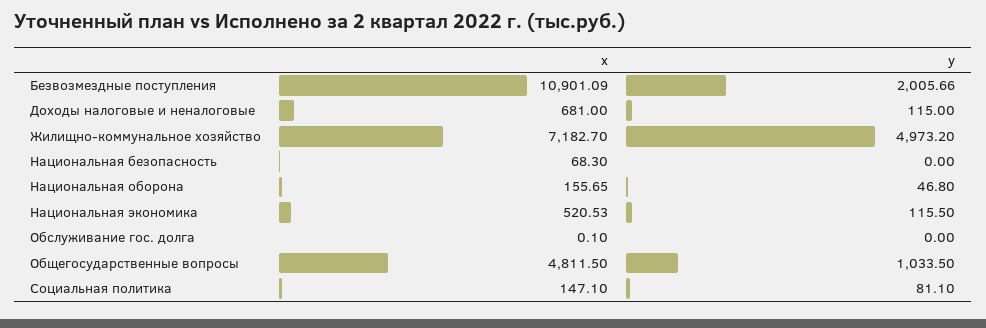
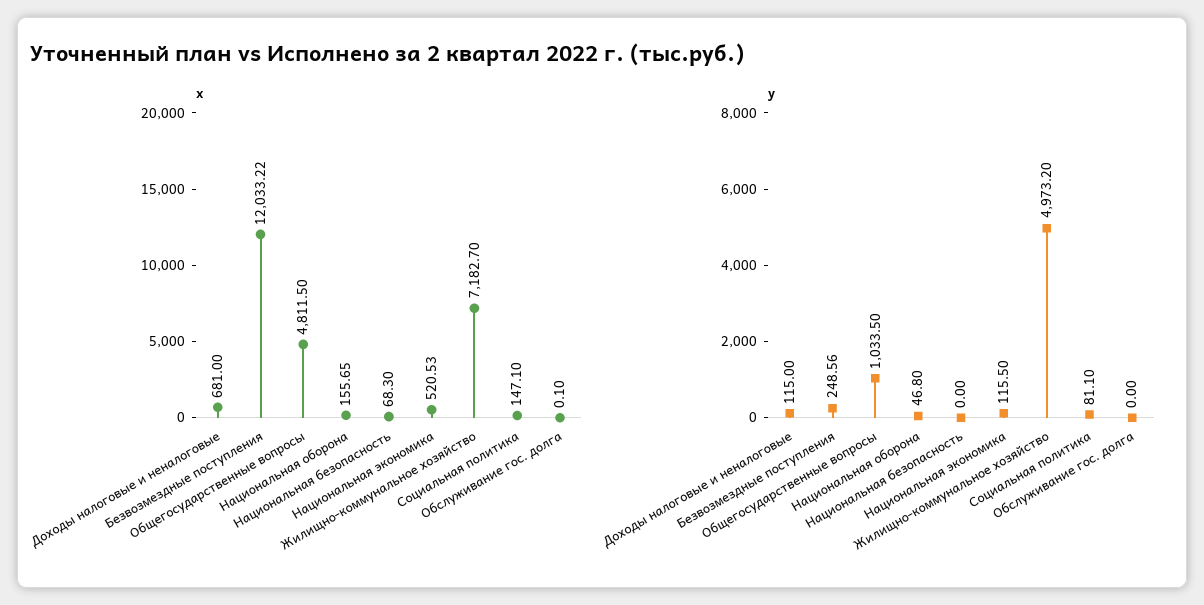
  {
    "x": {
-     "Безвозмездные поступления": 10901.09,
+     "Безвозмездные поступления": 12033.22,
      "Доходы налоговые и неналоговые": 681,
      "Жилищно-коммунальное хозяйство": 7182.7,
      "Национальная безопасность": 68.3,
      "Национальная оборона": 155.65,
      "Национальная экономика": 520.53,
      "Обслуживание гос. долга": 0.1,
      "Общегосударственные вопросы": 4811.5,
      "Социальная политика": 147.1
    },
    "y": {
-     "Безвозмездные поступления": 2005.66,
+     "Безвозмездные поступления": 248.56,
      "Доходы налоговые и неналоговые": 115,
      "Жилищно-коммунальное хозяйство": 4973.2,
      "Национальная безопасность": 0,
      "Национальная оборона": 46.8,
      "Национальная экономика": 115.5,
      "Обслуживание гос. долга": 0,
      "Общегосударственные вопросы": 1033.5,
      "Социальная политика": 81.1
    }
  }

